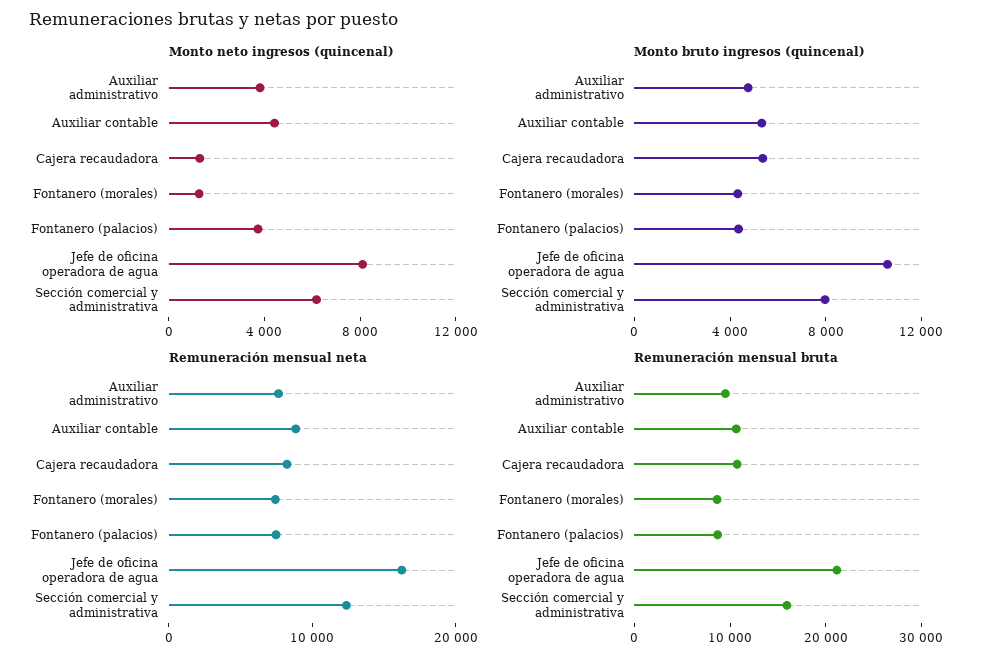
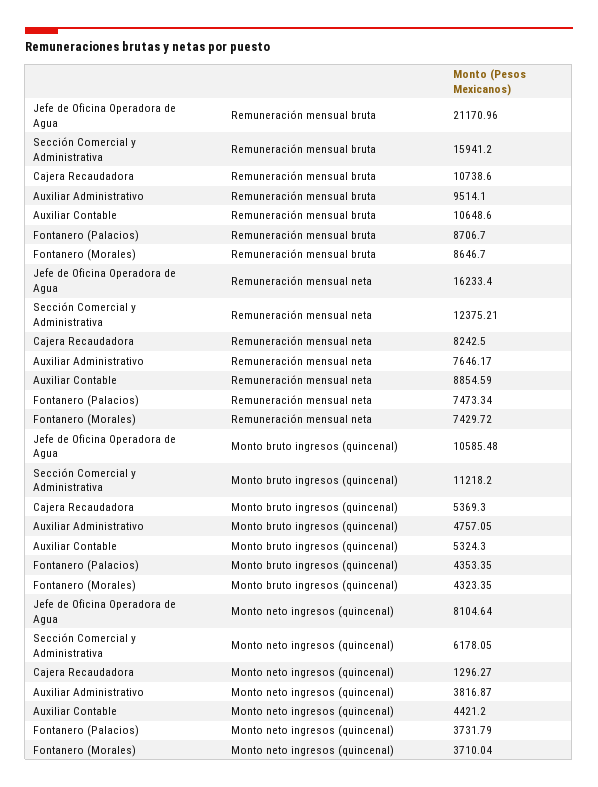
  {
    "Monto neto ingresos (quincenal)": {
      "Auxiliar administrativo": 3816.87,
      "Auxiliar contable": 4421.2,
      "Cajera recaudadora": 1296.27,
-     "Fontanero (morales)": 1000,
+     "Fontanero (morales)": 3710.04,
      "Fontanero (palacios)": 3731.79,
      "Jefe de oficina operadora de agua": 8104.64,
      "Sección comercial y administrativa": 6178.05
    },
    "Monto bruto ingresos (quincenal)": {
      "Auxiliar administrativo": 4757.05,
      "Auxiliar contable": 5324.3,
      "Cajera recaudadora": 5369.3,
      "Fontanero (morales)": 4323.35,
      "Fontanero (palacios)": 4353.35,
      "Jefe de oficina operadora de agua": 10585.48,
-     "Sección comercial y administrativa": 8000
+     "Sección comercial y administrativa": 11218.2
    },
    "Remuneración mensual neta": {
      "Auxiliar administrativo": 7646.17,
      "Auxiliar contable": 8854.59,
      "Cajera recaudadora": 8242.5,
      "Fontanero (morales)": 7429.72,
      "Fontanero (palacios)": 7473.34,
      "Jefe de oficina operadora de agua": 16233.4,
      "Sección comercial y administrativa": 12375.21
    },
    "Remuneración mensual bruta": {
      "Auxiliar administrativo": 9514.1,
      "Auxiliar contable": 10648.6,
      "Cajera recaudadora": 10738.6,
      "Fontanero (morales)": 8646.7,
      "Fontanero (palacios)": 8706.7,
      "Jefe de oficina operadora de agua": 21170.96,
      "Sección comercial y administrativa": 15941.2
    }
  }

